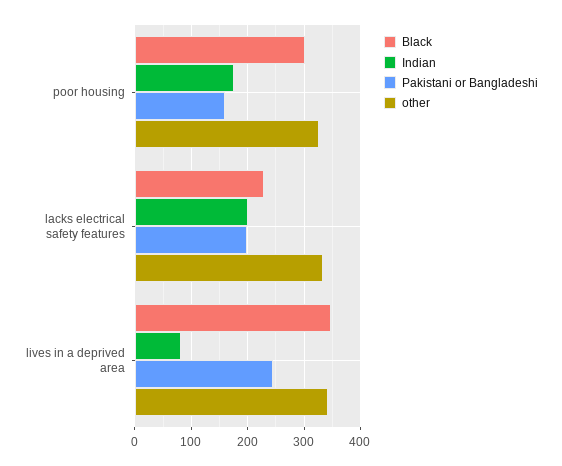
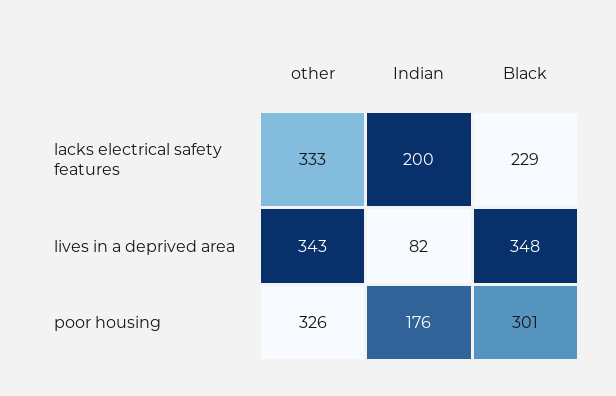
  {
    "Black": {
      "poor housing": 301,
      "lacks electrical safety features": 229,
      "lives in a deprived area": 348
    },
    "Indian": {
      "poor housing": 176,
      "lacks electrical safety features": 200,
      "lives in a deprived area": 82
    },
-   "Pakistani or Bangladeshi": {
-     "poor housing": 160,
-     "lacks electrical safety features": 200,
-     "lives in a deprived area": 240
-   },
    "other": {
      "poor housing": 326,
      "lacks electrical safety features": 333,
      "lives in a deprived area": 343
    }
  }

